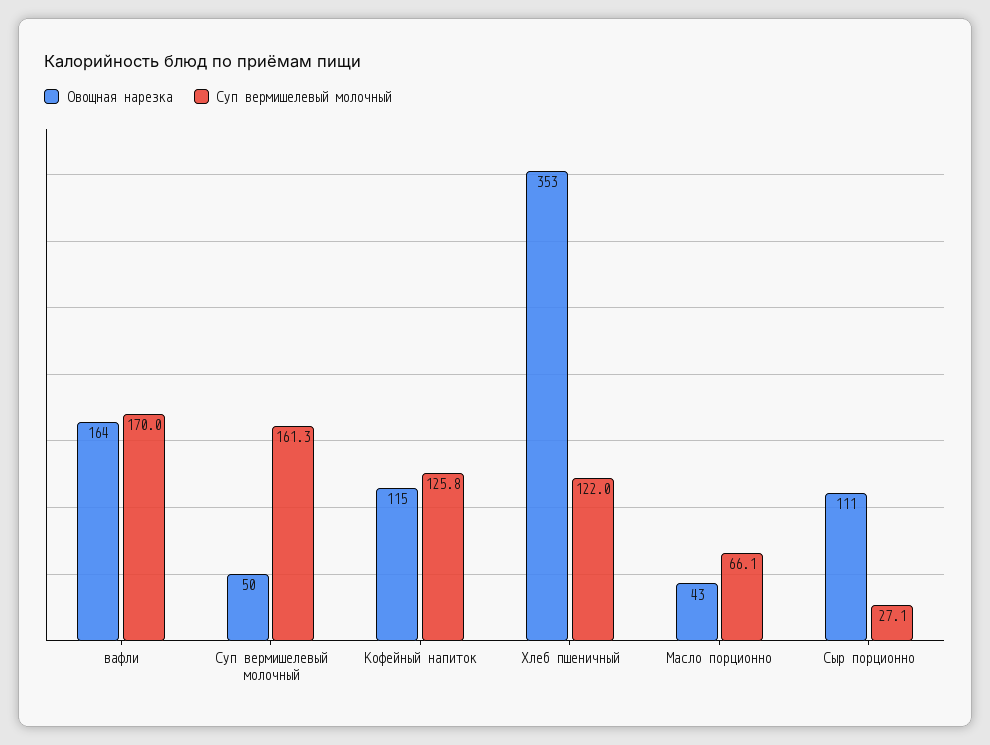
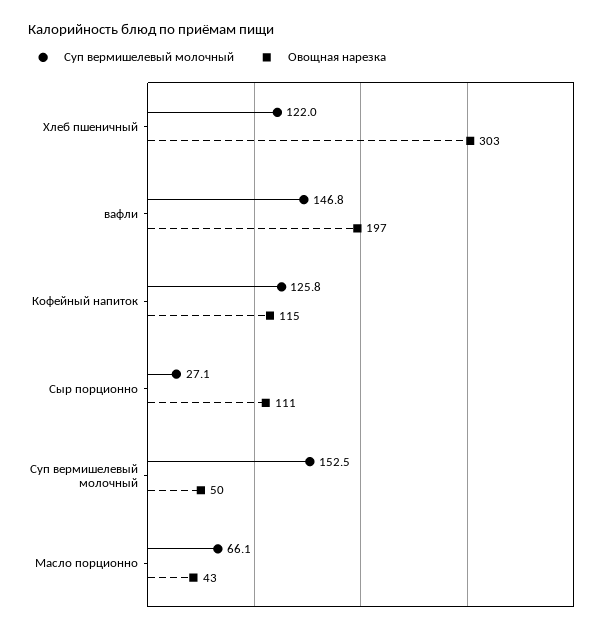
  {
    "Овощная нарезка": {
-     "вафли": 164,
+     "вафли": 197,
      "Суп вермишелевый молочный": 50,
      "Кофейный напиток": 115,
-     "Хлеб пшеничный": 353,
+     "Хлеб пшеничный": 303,
      "Масло порционно": 43,
      "Сыр порционно": 111
    },
    "Суп вермишелевый молочный": {
-     "вафли": 170,
+     "вафли": 146.8,
-     "Суп вермишелевый молочный": 161.3,
+     "Суп вермишелевый молочный": 152.5,
      "Кофейный напиток": 125.8,
      "Хлеб пшеничный": 122,
      "Масло порционно": 66.1,
      "Сыр порционно": 27.1
    }
  }

